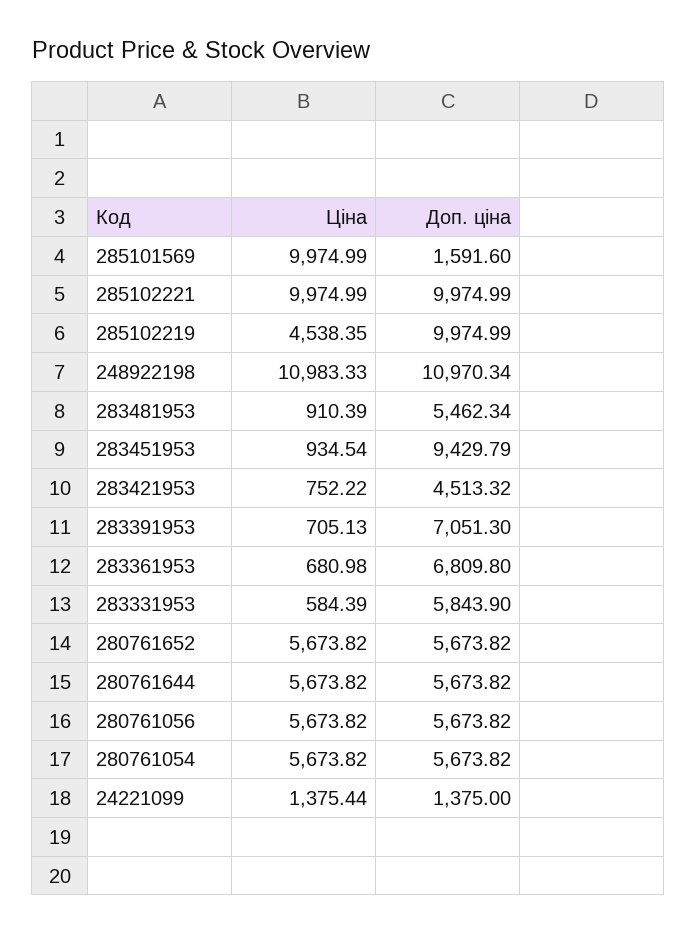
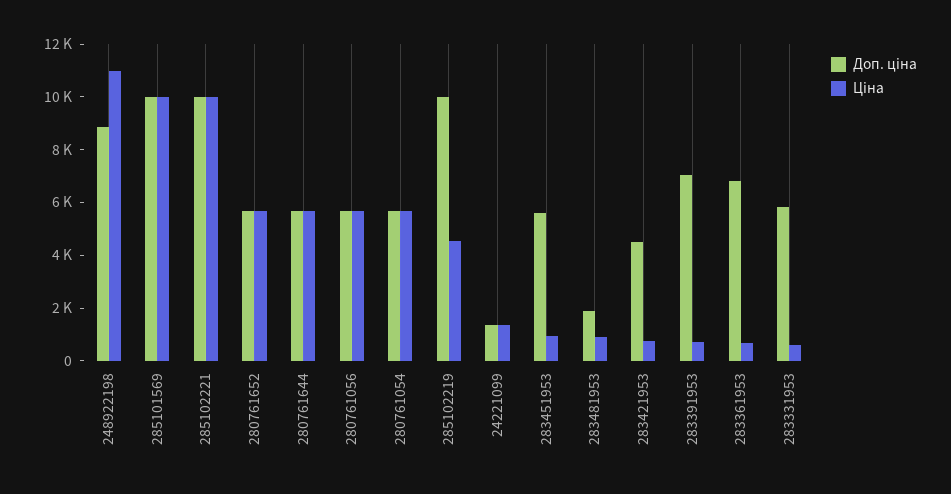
  {
    "Ціна": {
      "285101569": 9974.99,
      "285102221": 9974.99,
      "285102219": 4538.35,
      "248922198": 10983.33,
      "283481953": 910.39,
      "283451953": 934.54,
      "283421953": 752.22,
      "283391953": 705.13,
      "283361953": 680.98,
      "283331953": 584.39,
      "280761652": 5673.82,
      "280761644": 5673.82,
      "280761056": 5673.82,
      "280761054": 5673.82,
      "24221099": 1375.44
    },
    "Доп. ціна": {
-     "285101569": 1591.6,
+     "285101569": 10000,
      "285102221": 9974.99,
      "285102219": 9974.99,
-     "248922198": 10970.34,
+     "248922198": 9000,
-     "283481953": 5462.34,
+     "283481953": 2000,
-     "283451953": 9429.79,
+     "283451953": 5500,
      "283421953": 4513.32,
      "283391953": 7051.3,
      "283361953": 6809.8,
      "283331953": 5843.9,
      "280761652": 5673.82,
      "280761644": 5673.82,
      "280761056": 5673.82,
      "280761054": 5673.82,
      "24221099": 1375
    }
  }

